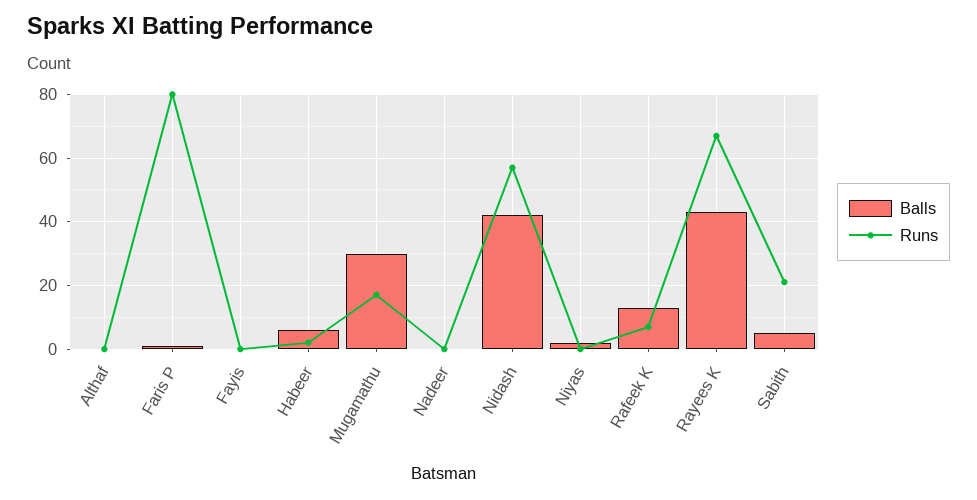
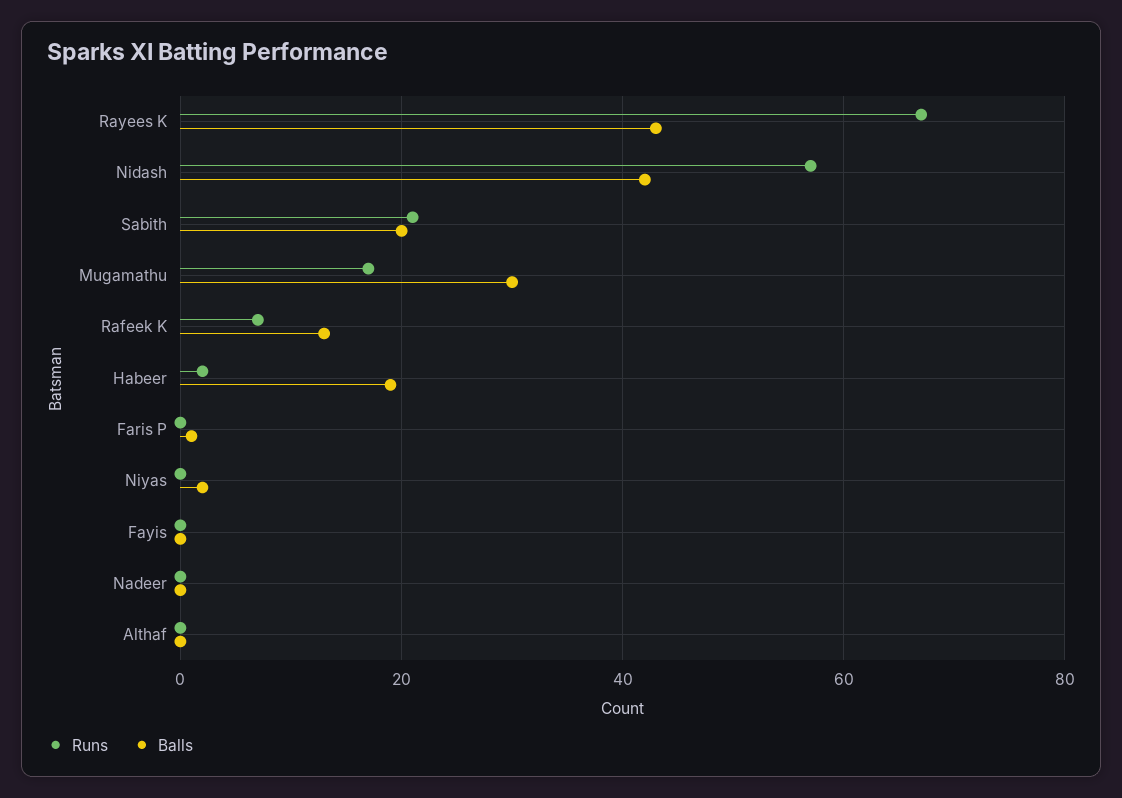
  {
    "Balls": {
      "Althaf": 0,
      "Faris P": 0,
      "Fayis": 0,
-     "Habeer": 5,
+     "Habeer": 20,
      "Mugamathu": 30,
      "Nadeer": 0,
      "Nidash": 40,
      "Niyas": 0,
      "Rafeek K": 15,
      "Rayees K": 45,
-     "Sabith": 5
+     "Sabith": 20
    },
    "Runs": {
      "Althaf": 0,
-     "Faris P": 80,
+     "Faris P": 0,
      "Fayis": 0,
      "Habeer": 0,
      "Mugamathu": 15,
      "Nadeer": 0,
      "Nidash": 55,
      "Niyas": 0,
      "Rafeek K": 5,
      "Rayees K": 65,
      "Sabith": 20
    }
  }

